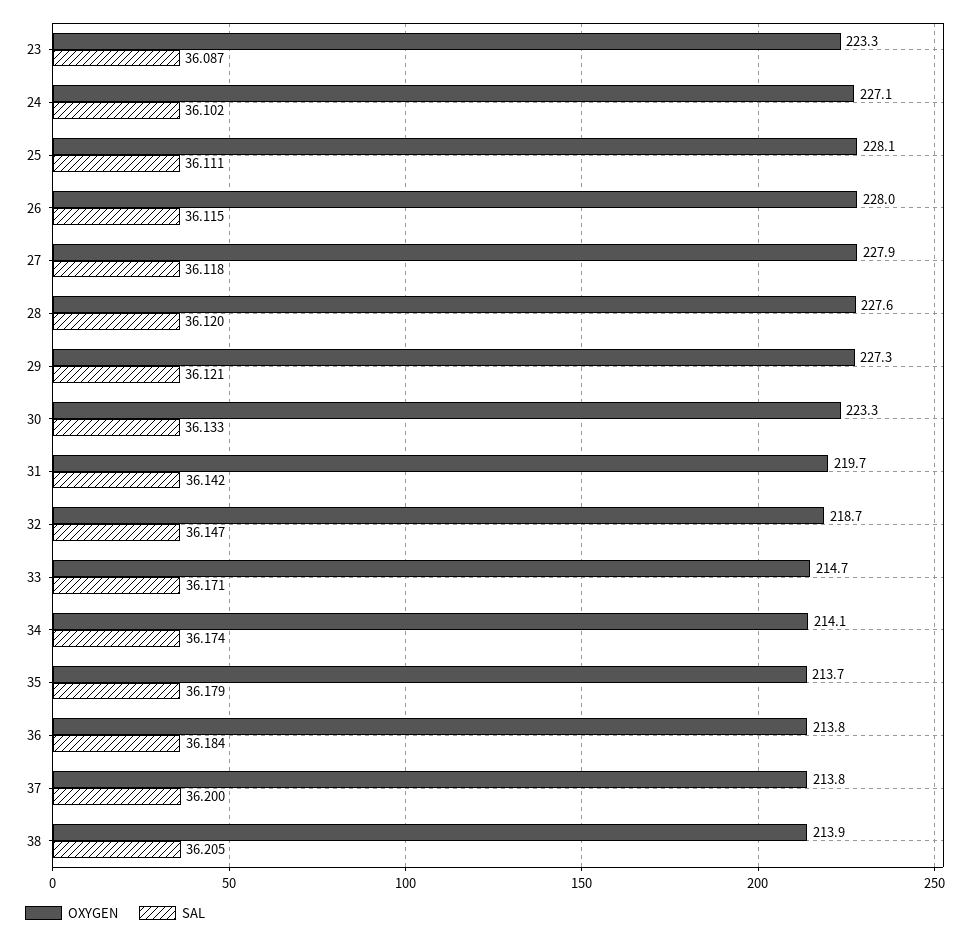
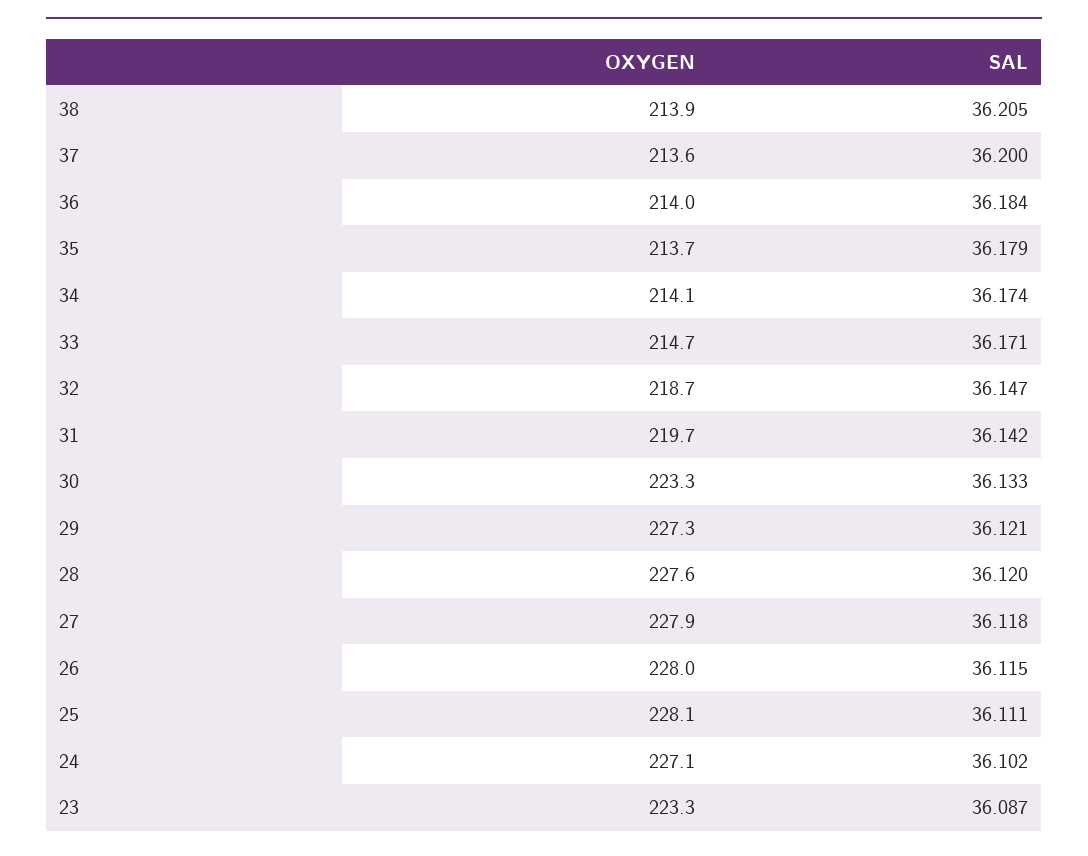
  {
    "OXYGEN": {
      "23": 223.3,
      "24": 227.1,
      "25": 228.1,
      "26": 228,
      "27": 227.9,
      "28": 227.6,
      "29": 227.3,
      "30": 223.3,
      "31": 219.7,
      "32": 218.7,
      "33": 214.7,
      "34": 214.1,
      "35": 213.7,
-     "36": 213.8,
+     "36": 214,
-     "37": 213.8,
+     "37": 213.6,
      "38": 213.9
    },
    "SAL": {
      "23": 36.087,
      "24": 36.102,
      "25": 36.111,
      "26": 36.115,
      "27": 36.118,
      "28": 36.12,
      "29": 36.121,
      "30": 36.133,
      "31": 36.142,
      "32": 36.147,
      "33": 36.171,
      "34": 36.174,
      "35": 36.179,
      "36": 36.184,
      "37": 36.2,
      "38": 36.205
    }
  }

